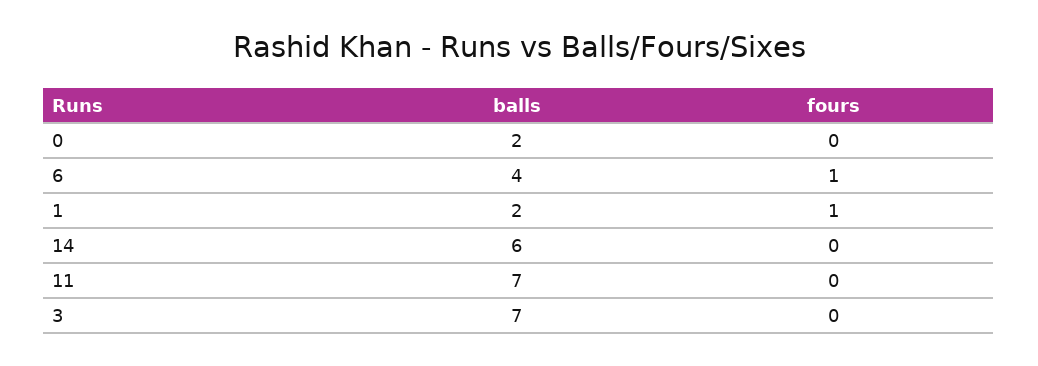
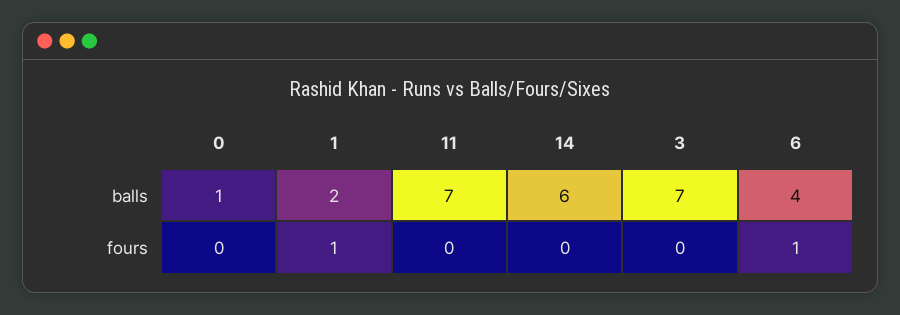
  {
    "balls": {
-     "0": 2,
+     "0": 1,
      "6": 4,
      "1": 2,
      "14": 6,
      "11": 7,
      "3": 7
    },
    "fours": {
      "0": 0,
      "6": 1,
      "1": 1,
      "14": 0,
      "11": 0,
      "3": 0
    }
  }

